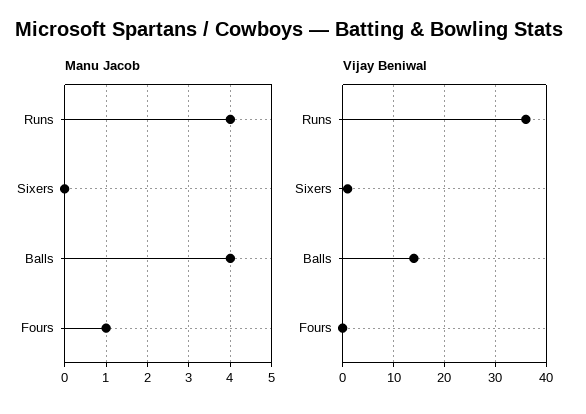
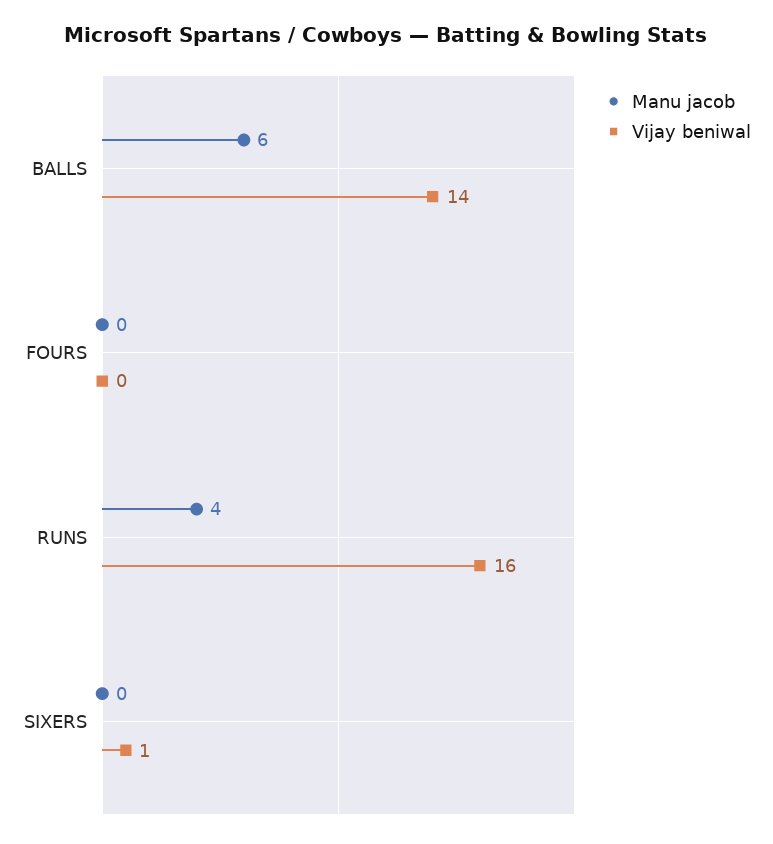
  {
    "Manu Jacob": {
      "Runs": 4,
      "Sixers": 0,
-     "Balls": 4,
+     "Balls": 6,
-     "Fours": 1
+     "Fours": 0
    },
    "Vijay Beniwal": {
-     "Runs": 35,
+     "Runs": 16,
      "Sixers": 1,
      "Balls": 14,
      "Fours": 0
    }
  }

